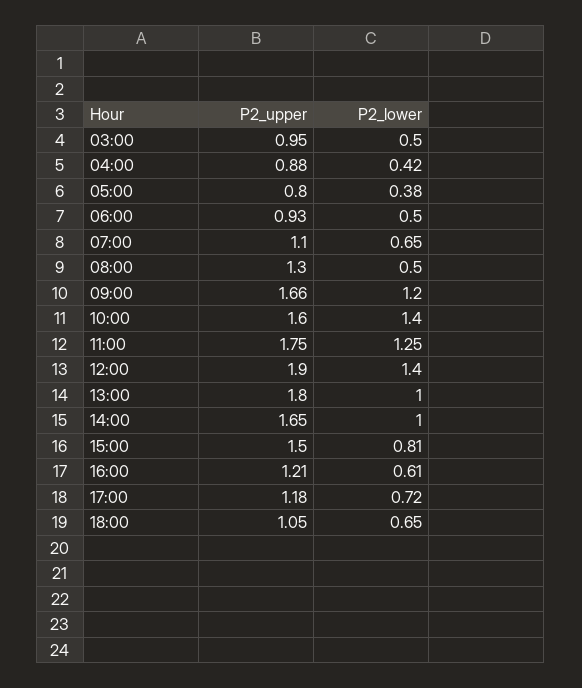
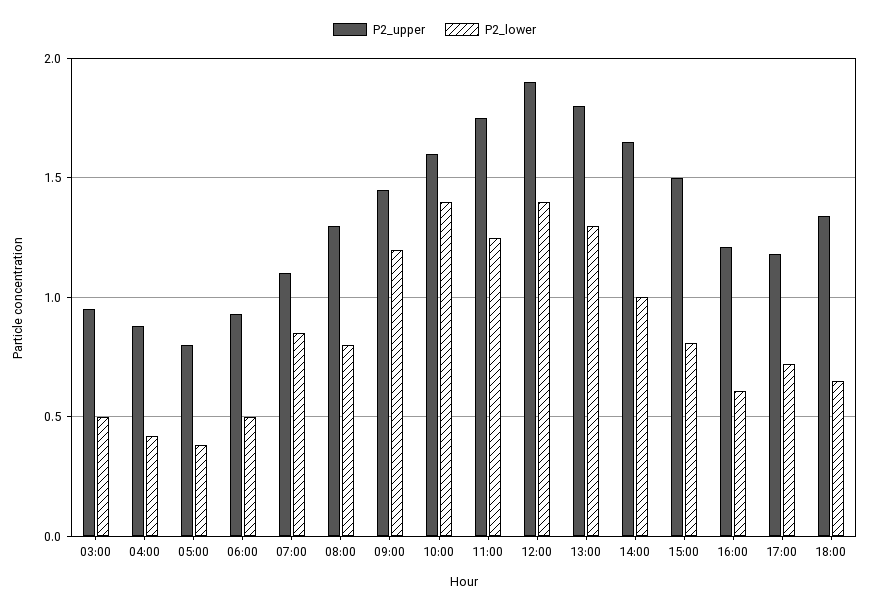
  {
    "P2_upper": {
      "03:00": 0.95,
      "04:00": 0.88,
      "05:00": 0.8,
      "06:00": 0.93,
      "07:00": 1.1,
      "08:00": 1.3,
-     "09:00": 1.66,
+     "09:00": 1.45,
      "10:00": 1.6,
      "11:00": 1.75,
      "12:00": 1.9,
      "13:00": 1.8,
      "14:00": 1.65,
      "15:00": 1.5,
      "16:00": 1.21,
      "17:00": 1.18,
-     "18:00": 1.05
+     "18:00": 1.35
    },
    "P2_lower": {
      "03:00": 0.5,
      "04:00": 0.42,
      "05:00": 0.38,
      "06:00": 0.5,
-     "07:00": 0.65,
+     "07:00": 0.85,
-     "08:00": 0.5,
+     "08:00": 0.8,
      "09:00": 1.2,
      "10:00": 1.4,
      "11:00": 1.25,
      "12:00": 1.4,
-     "13:00": 1,
+     "13:00": 1.3,
      "14:00": 1,
      "15:00": 0.81,
      "16:00": 0.61,
      "17:00": 0.72,
      "18:00": 0.65
    }
  }

